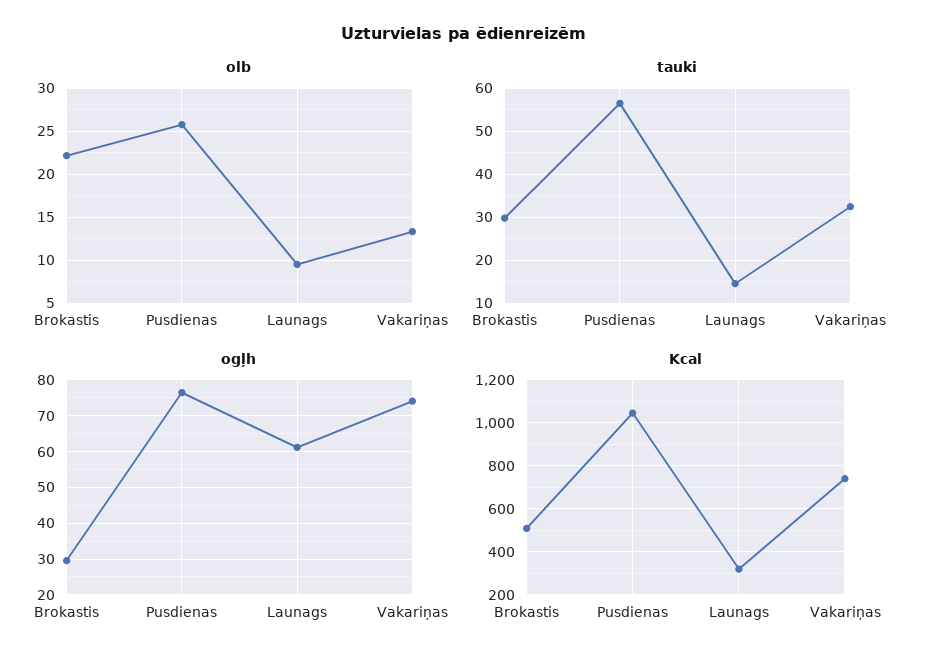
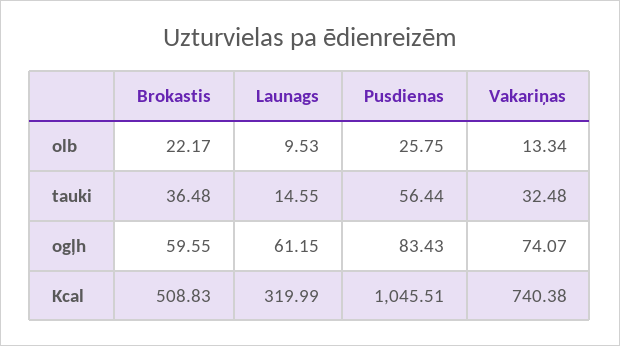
  {
    "olb": {
      "Brokastis": 22.17,
      "Pusdienas": 25.75,
      "Launags": 9.53,
      "Vakariņas": 13.34
    },
    "tauki": {
-     "Brokastis": 30,
+     "Brokastis": 36.48,
      "Pusdienas": 56.44,
      "Launags": 14.55,
      "Vakariņas": 32.48
    },
    "ogļh": {
-     "Brokastis": 30,
+     "Brokastis": 59.55,
-     "Pusdienas": 76,
+     "Pusdienas": 83.43,
      "Launags": 61.15,
      "Vakariņas": 74.07
    },
    "Kcal": {
      "Brokastis": 508.83,
      "Pusdienas": 1045.51,
      "Launags": 319.99,
      "Vakariņas": 740.38
    }
  }

